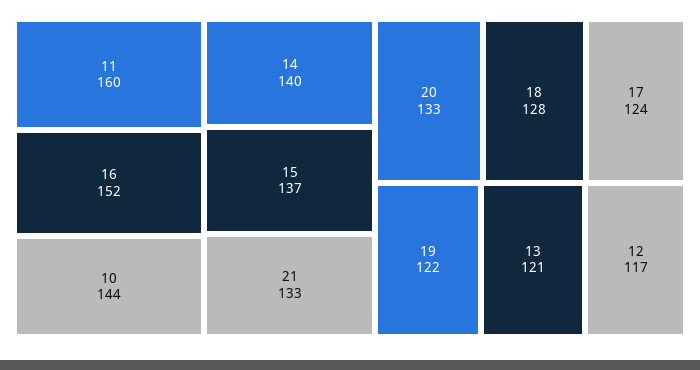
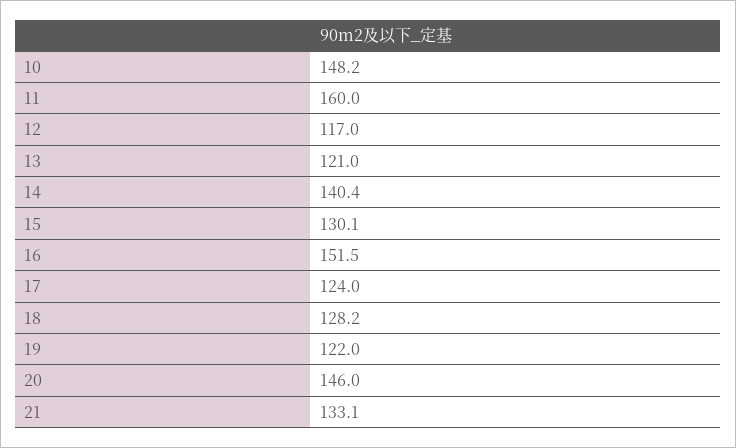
  {
    "11": 160,
    "16": 151.5,
-   "10": 144,
+   "10": 148.2,
    "14": 140.4,
-   "15": 137,
+   "15": 130.1,
    "21": 133.1,
-   "20": 133,
+   "20": 146,
    "18": 128.2,
    "17": 124,
    "19": 122,
    "13": 121,
    "12": 117
  }

